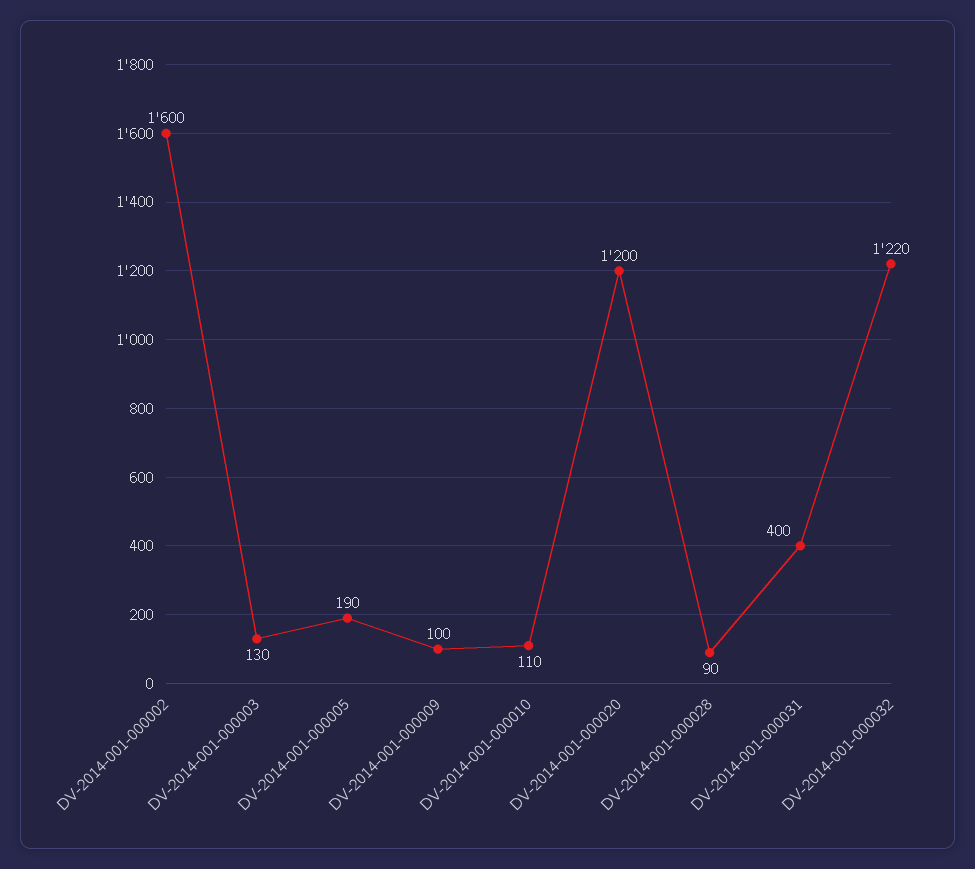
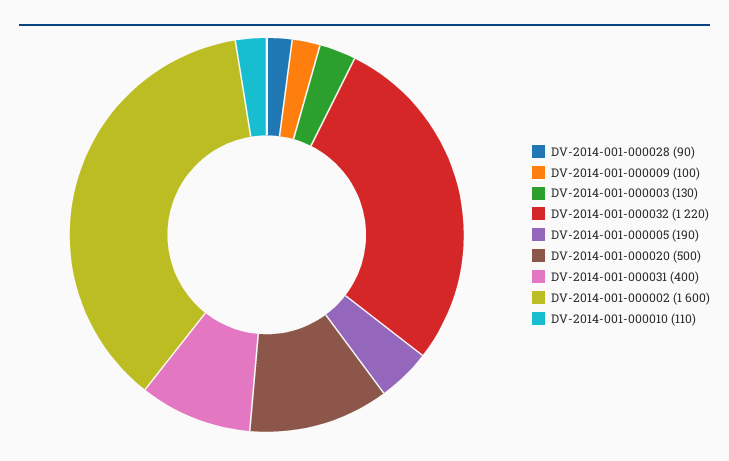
  {
    "DV-2014-001-000002": 1600,
    "DV-2014-001-000003": 130,
    "DV-2014-001-000005": 190,
    "DV-2014-001-000009": 100,
    "DV-2014-001-000010": 110,
-   "DV-2014-001-000020": 1200,
+   "DV-2014-001-000020": 500,
    "DV-2014-001-000028": 90,
    "DV-2014-001-000031": 400,
    "DV-2014-001-000032": 1220
  }

